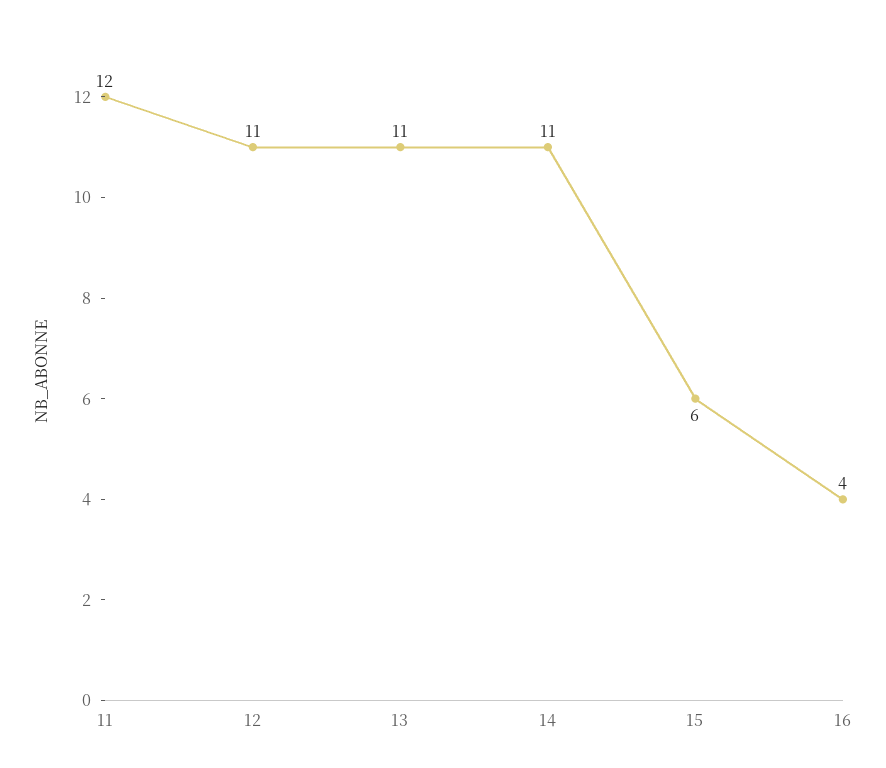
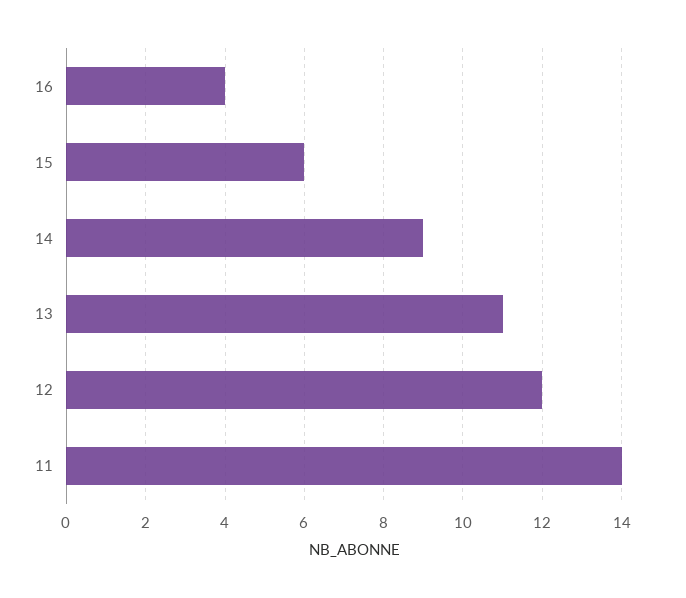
  {
-   "11": 12,
+   "11": 14,
-   "12": 11,
+   "12": 12,
    "13": 11,
-   "14": 11,
+   "14": 9,
    "15": 6,
    "16": 4
  }

